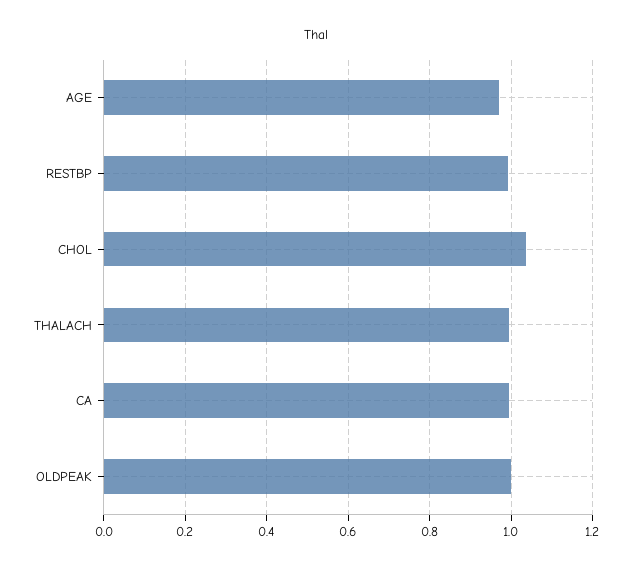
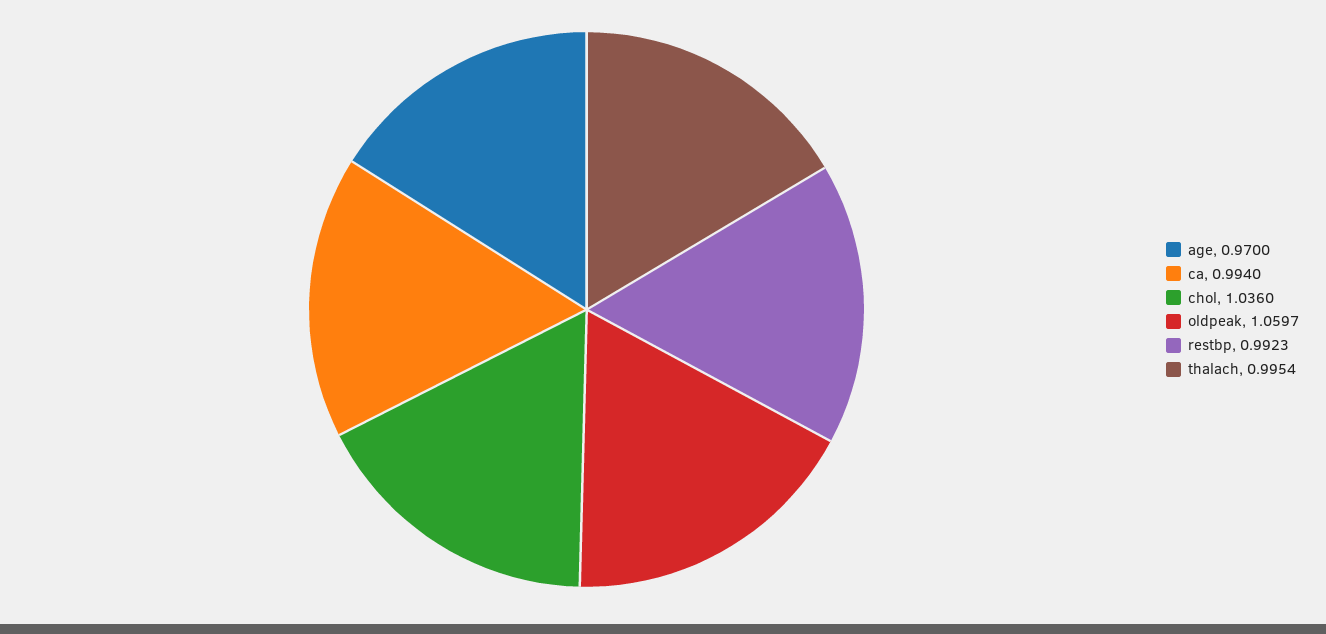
  {
    "AGE": 0.97,
    "RESTBP": 0.9923,
    "CHOL": 1.036,
    "THALACH": 0.9954,
    "CA": 0.994,
-   "OLDPEAK": 1
+   "OLDPEAK": 1.0597
  }

